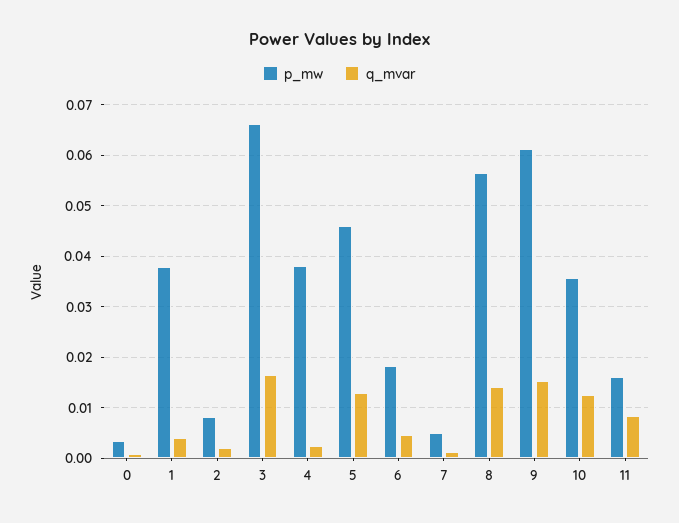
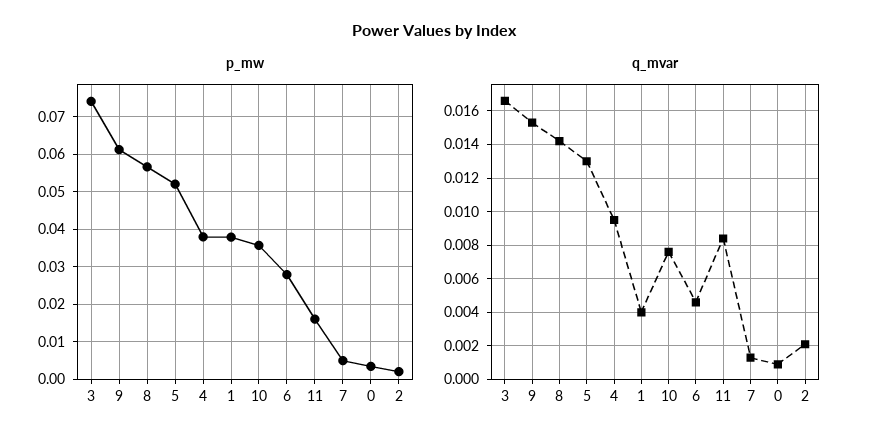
  {
    "p_mw": {
      "0": 0.004,
      "1": 0.038,
-     "2": 0.008,
+     "2": 0.002,
-     "3": 0.066,
+     "3": 0.074,
      "4": 0.038,
-     "5": 0.046,
+     "5": 0.052,
-     "6": 0.018,
+     "6": 0.028,
      "7": 0.006,
      "8": 0.056,
      "9": 0.062,
      "10": 0.036,
      "11": 0.016
    },
    "q_mvar": {
      "0": 0.001,
      "1": 0.004,
      "2": 0.002,
      "3": 0.0165,
-     "4": 0.002,
+     "4": 0.0095,
      "5": 0.013,
      "6": 0.0045,
      "7": 0.0015,
      "8": 0.014,
      "9": 0.0155,
-     "10": 0.012,
+     "10": 0.0075,
      "11": 0.0085
    }
  }

